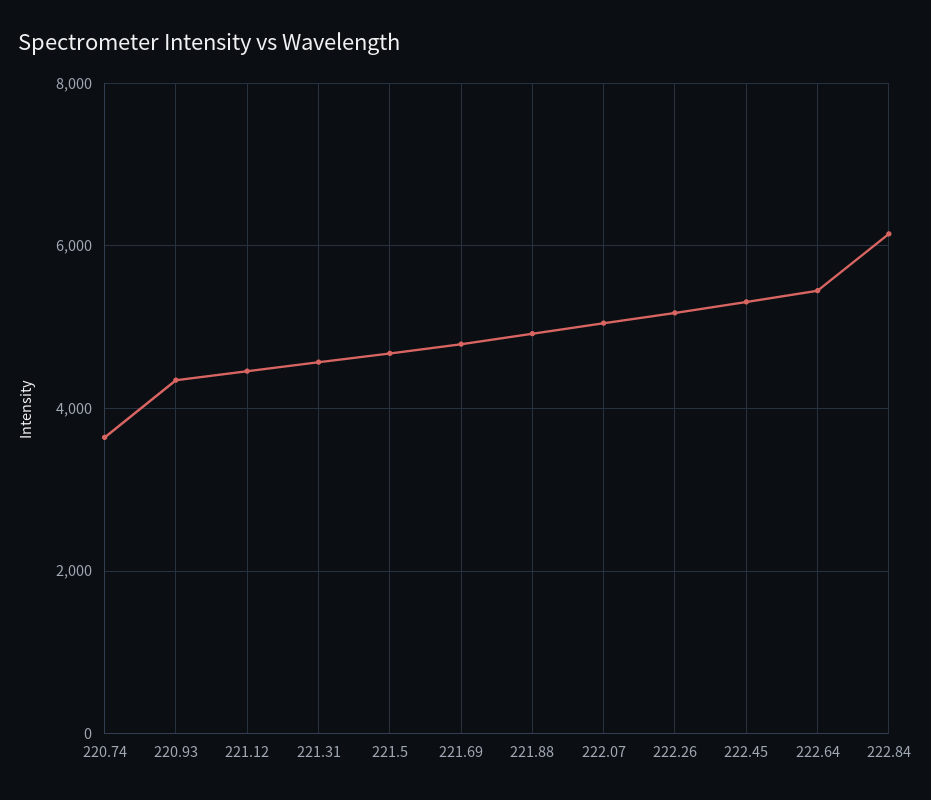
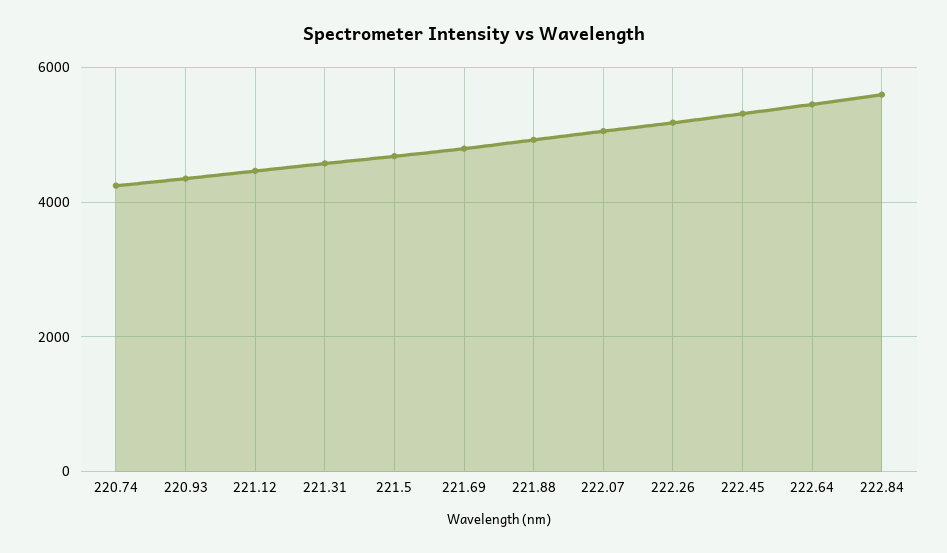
  {
-   "220.74": 3600,
+   "220.74": 4200,
    "220.93": 4400,
    "221.12": 4400,
    "221.31": 4600,
    "221.5": 4600,
    "221.69": 4800,
    "221.88": 5000,
    "222.07": 5000,
    "222.26": 5200,
    "222.45": 5400,
    "222.64": 5400,
-   "222.84": 6200
+   "222.84": 5600
  }

